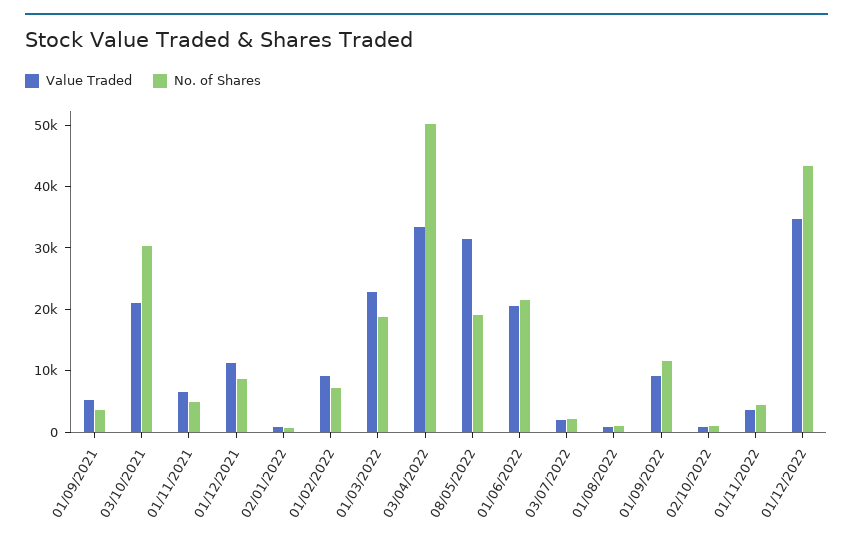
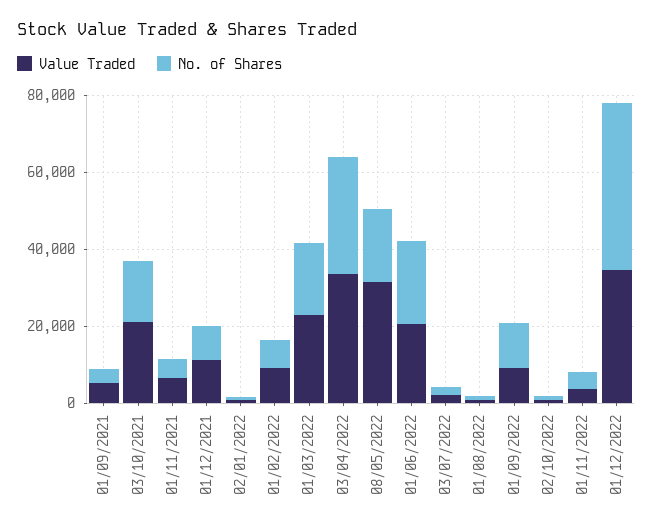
  {
    "Value Traded": {
      "01/09/2021": 6000,
      "03/10/2021": 22000,
      "01/11/2021": 6000,
      "01/12/2021": 12000,
      "02/01/2022": 0,
      "01/02/2022": 10000,
      "01/03/2022": 22000,
      "03/04/2022": 34000,
      "08/05/2022": 32000,
      "01/06/2022": 20000,
      "03/07/2022": 2000,
      "01/08/2022": 0,
      "01/09/2022": 10000,
      "02/10/2022": 0,
      "01/11/2022": 4000,
      "01/12/2022": 34000
    },
    "No. of Shares": {
      "01/09/2021": 4000,
-     "03/10/2021": 30000,
+     "03/10/2021": 15000,
      "01/11/2021": 4000,
      "01/12/2021": 8000,
      "02/01/2022": 0,
      "01/02/2022": 8000,
      "01/03/2022": 18000,
-     "03/04/2022": 50000,
+     "03/04/2022": 30000,
      "08/05/2022": 20000,
      "01/06/2022": 22000,
      "03/07/2022": 2000,
      "01/08/2022": 2000,
      "01/09/2022": 12000,
      "02/10/2022": 2000,
      "01/11/2022": 4000,
      "01/12/2022": 44000
    }
  }

